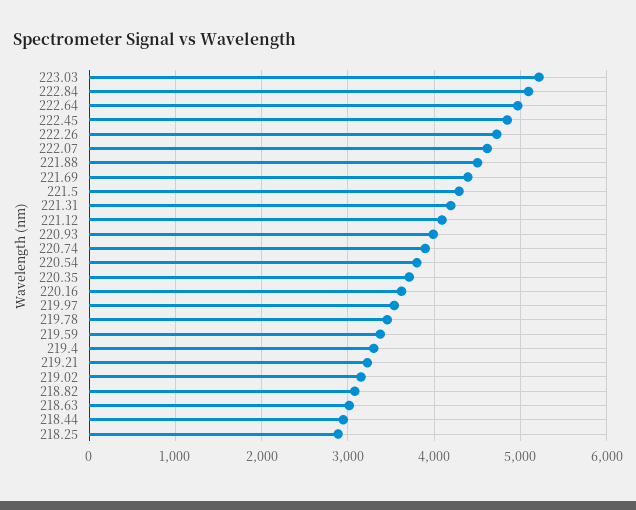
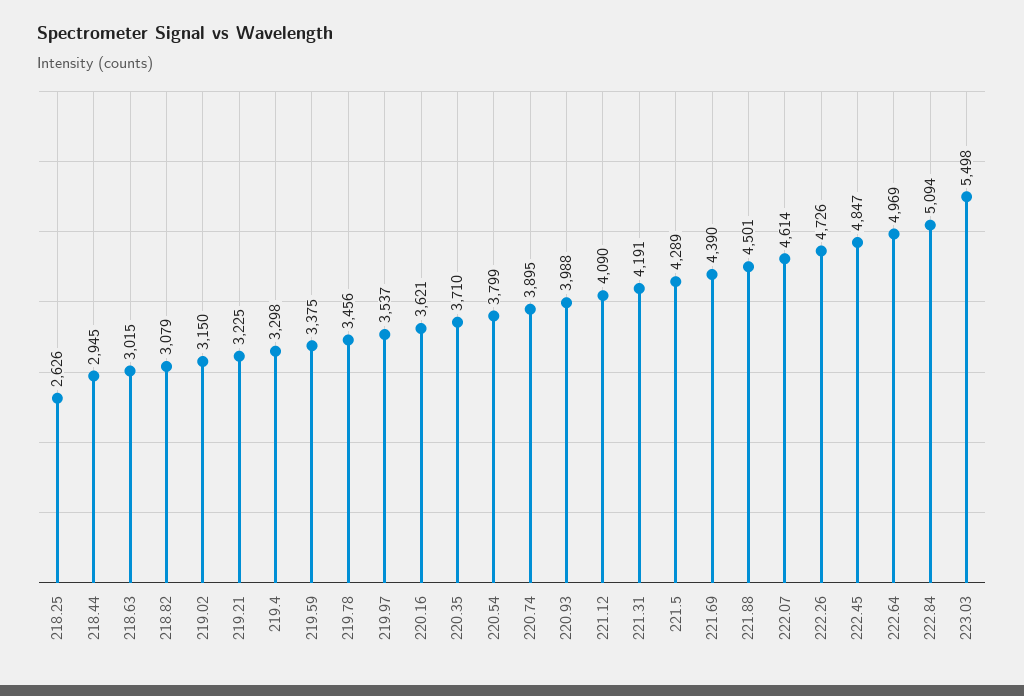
  {
-   "223.03": 5200,
+   "223.03": 5498,
    "222.84": 5094,
    "222.64": 4969,
    "222.45": 4847,
    "222.26": 4726,
    "222.07": 4614,
    "221.88": 4501,
    "221.69": 4390,
    "221.5": 4289,
    "221.31": 4191,
    "221.12": 4090,
    "220.93": 3988,
    "220.74": 3895,
    "220.54": 3799,
    "220.35": 3710,
    "220.16": 3621,
    "219.97": 3537,
    "219.78": 3456,
    "219.59": 3375,
    "219.4": 3298,
    "219.21": 3225,
    "219.02": 3150,
    "218.82": 3079,
    "218.63": 3015,
    "218.44": 2945,
-   "218.25": 2900
+   "218.25": 2626
  }

